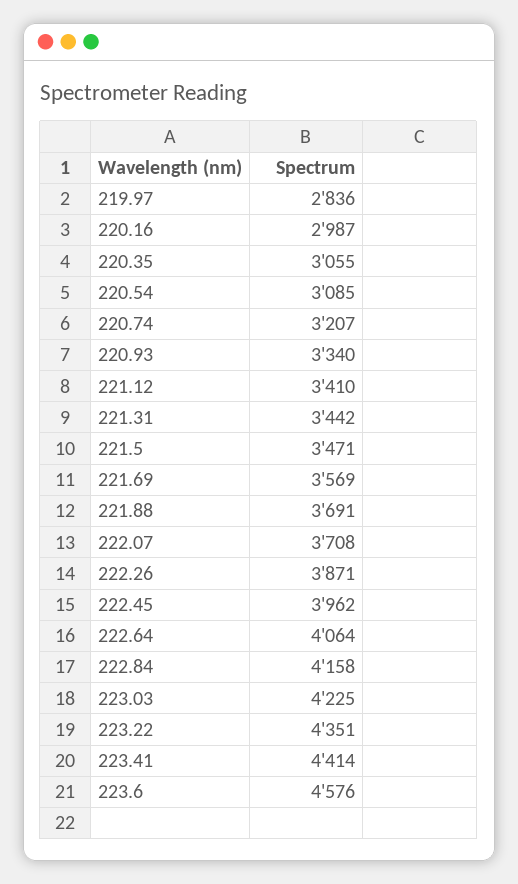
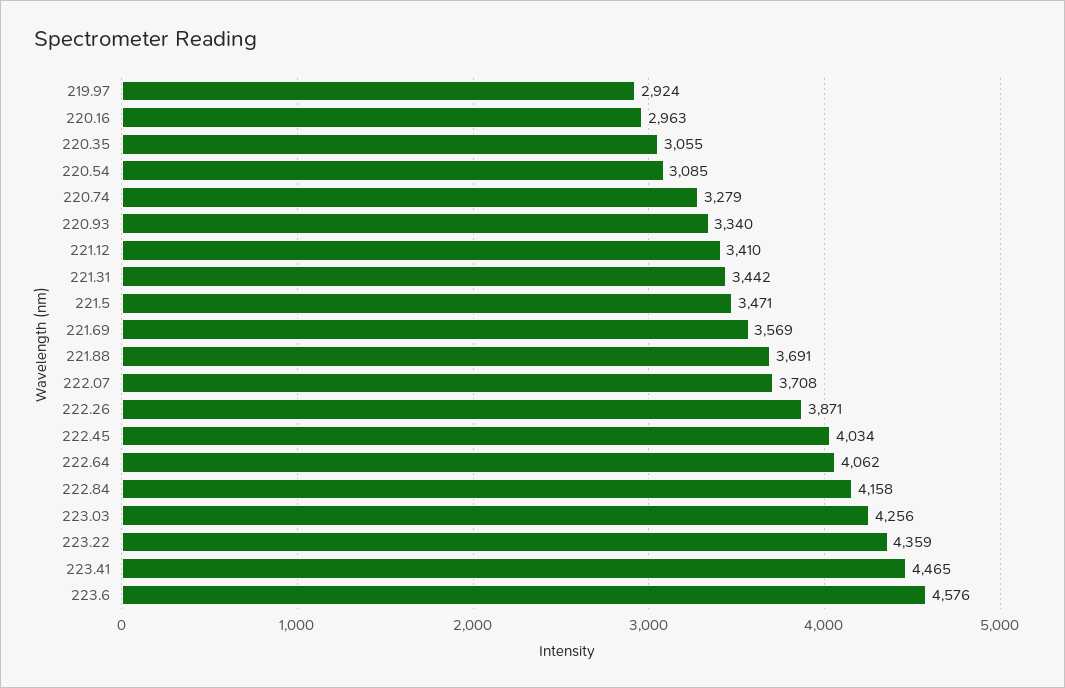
  {
-   "219.97": 2836,
+   "219.97": 2924,
-   "220.16": 2987,
+   "220.16": 2963,
    "220.35": 3055,
    "220.54": 3085,
-   "220.74": 3207,
+   "220.74": 3279,
    "220.93": 3340,
    "221.12": 3410,
    "221.31": 3442,
    "221.5": 3471,
    "221.69": 3569,
    "221.88": 3691,
    "222.07": 3708,
    "222.26": 3871,
-   "222.45": 3962,
+   "222.45": 4034,
-   "222.64": 4064,
+   "222.64": 4062,
    "222.84": 4158,
-   "223.03": 4225,
+   "223.03": 4256,
-   "223.22": 4351,
+   "223.22": 4359,
-   "223.41": 4414,
+   "223.41": 4465,
    "223.6": 4576
  }

